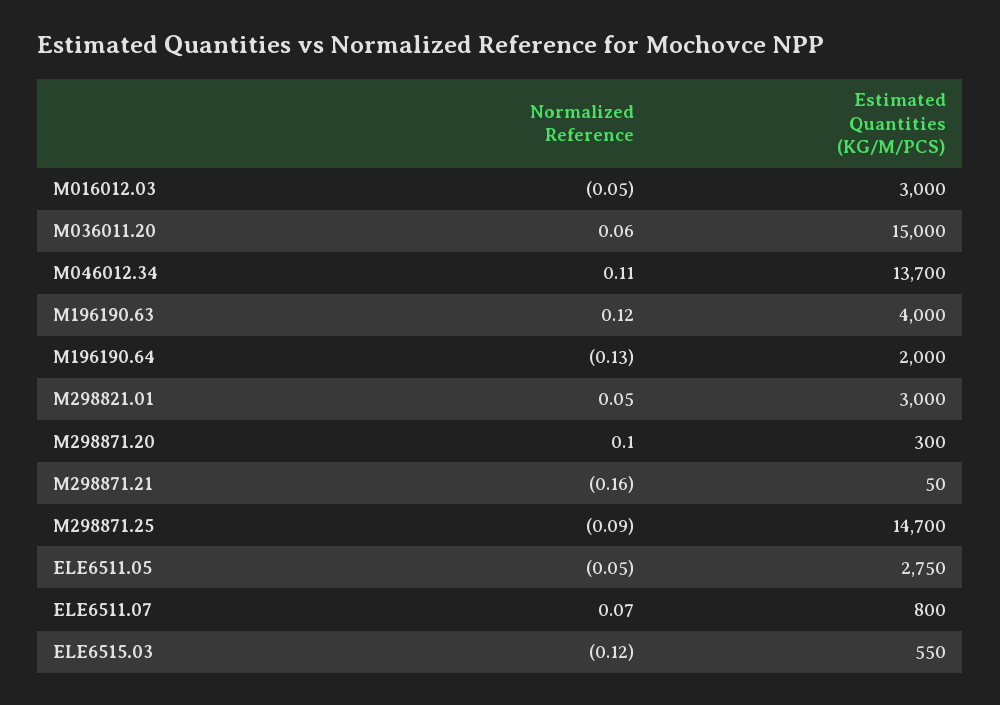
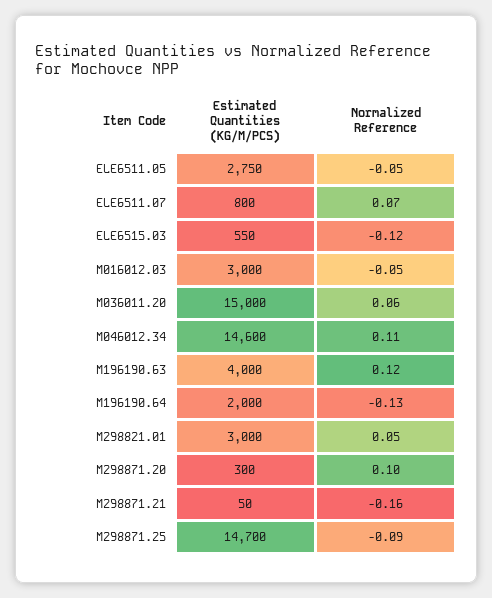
  {
    "Normalized Reference": {
      "M016012.03": -0.05,
      "M036011.20": 0.06,
      "M046012.34": 0.11,
      "M196190.63": 0.12,
      "M196190.64": -0.13,
      "M298821.01": 0.05,
      "M298871.20": 0.1,
      "M298871.21": -0.16,
      "M298871.25": -0.09,
      "ELE6511.05": -0.05,
      "ELE6511.07": 0.07,
      "ELE6515.03": -0.12
    },
    "Estimated Quantities (KG/M/PCS)": {
      "M016012.03": 3000,
      "M036011.20": 15000,
-     "M046012.34": 13700,
+     "M046012.34": 14600,
      "M196190.63": 4000,
      "M196190.64": 2000,
      "M298821.01": 3000,
      "M298871.20": 300,
      "M298871.21": 50,
      "M298871.25": 14700,
      "ELE6511.05": 2750,
      "ELE6511.07": 800,
      "ELE6515.03": 550
    }
  }

